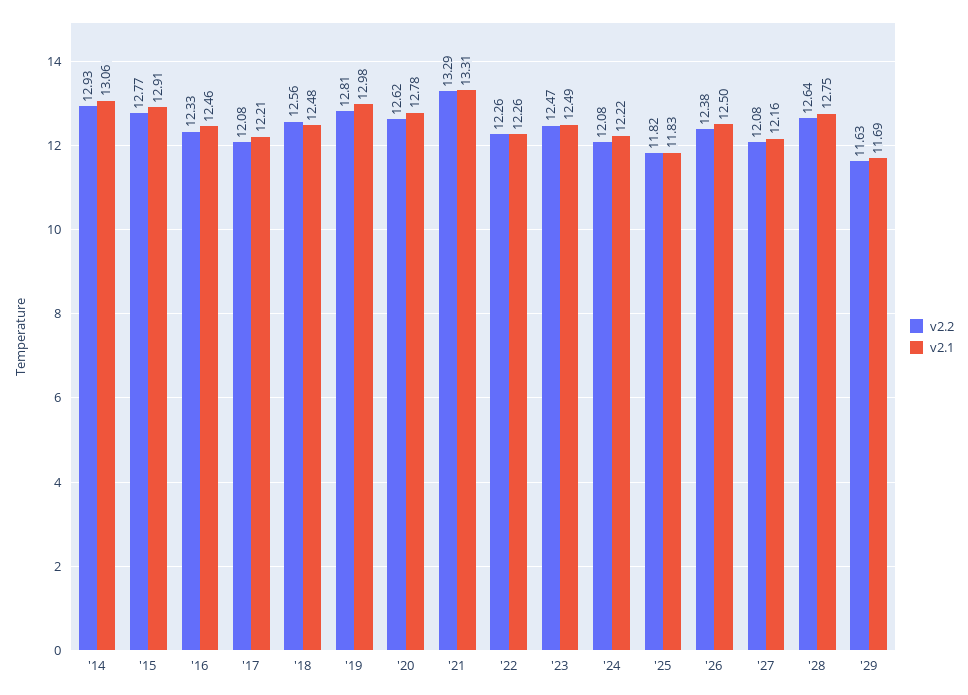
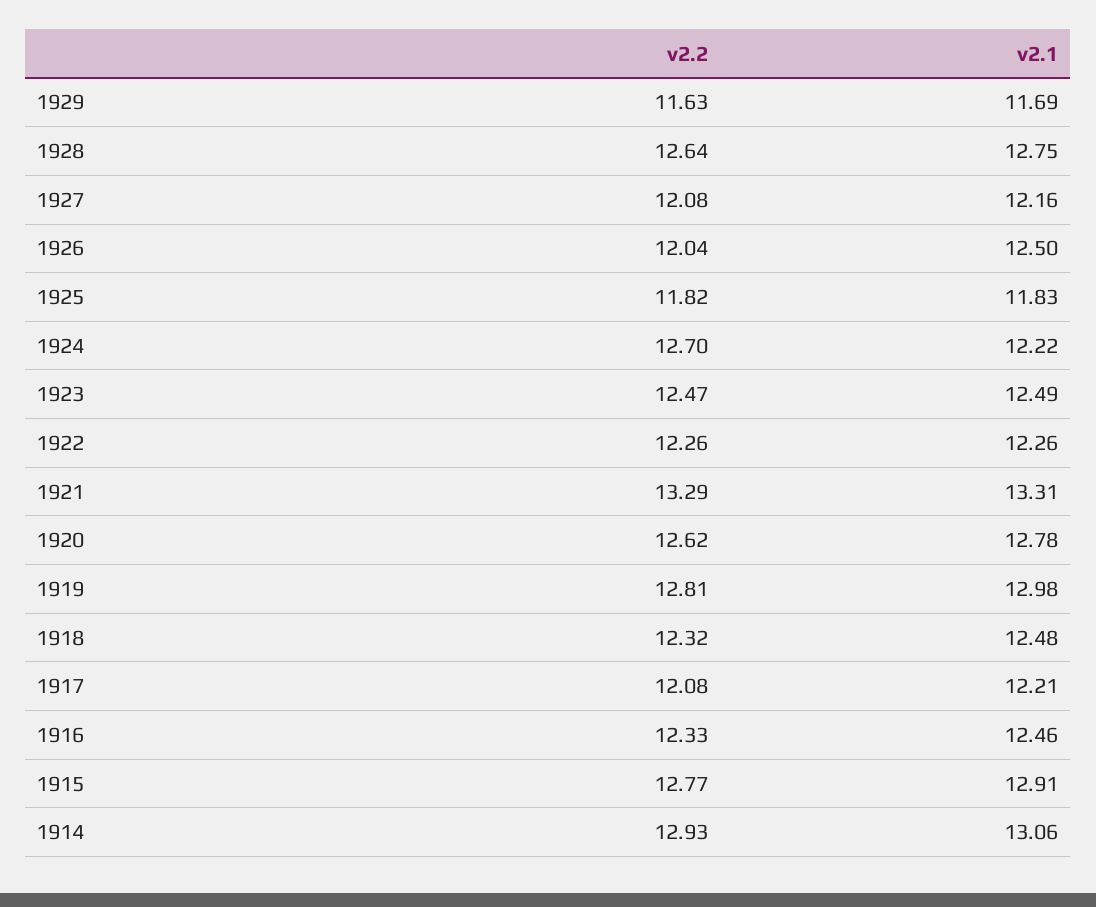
  {
    "v2.2": {
      "'14": 12.93,
      "'15": 12.77,
      "'16": 12.33,
      "'17": 12.08,
-     "'18": 12.56,
+     "'18": 12.32,
      "'19": 12.81,
      "'20": 12.62,
      "'21": 13.29,
      "'22": 12.26,
      "'23": 12.47,
-     "'24": 12.08,
+     "'24": 12.7,
      "'25": 11.82,
-     "'26": 12.38,
+     "'26": 12.04,
      "'27": 12.08,
      "'28": 12.64,
      "'29": 11.63
    },
    "v2.1": {
      "'14": 13.06,
      "'15": 12.91,
      "'16": 12.46,
      "'17": 12.21,
      "'18": 12.48,
      "'19": 12.98,
      "'20": 12.78,
      "'21": 13.31,
      "'22": 12.26,
      "'23": 12.49,
      "'24": 12.22,
      "'25": 11.83,
      "'26": 12.5,
      "'27": 12.16,
      "'28": 12.75,
      "'29": 11.69
    }
  }

